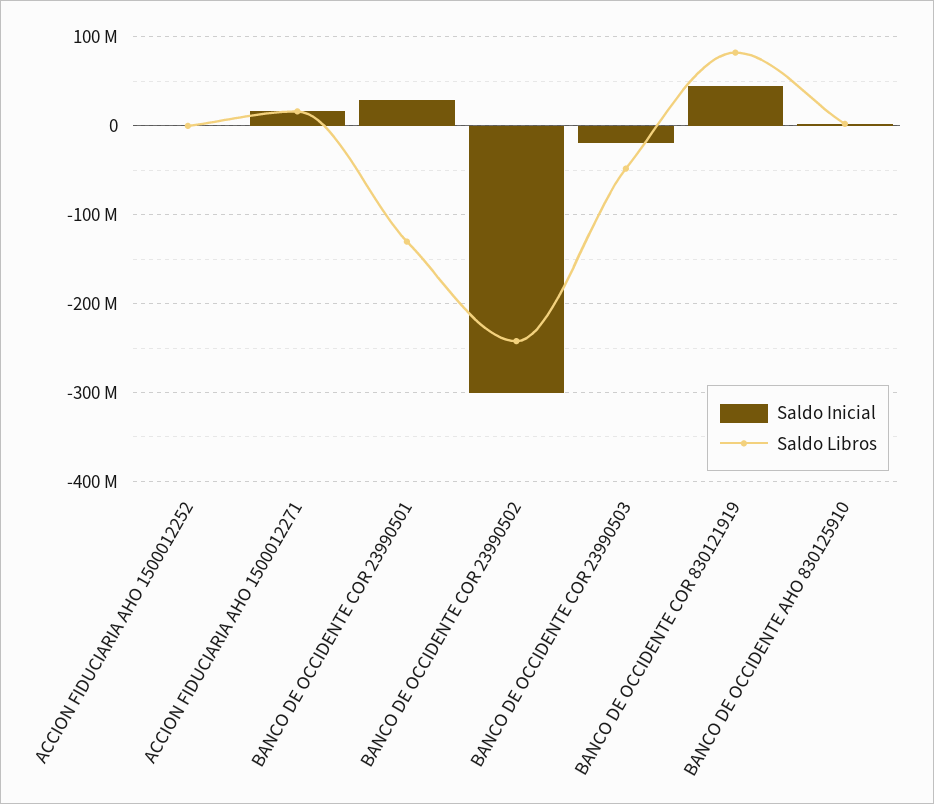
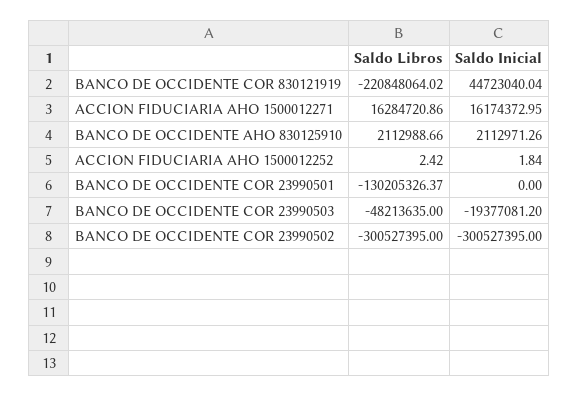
  {
    "Saldo Inicial": {
      "ACCION FIDUCIARIA AHO 1500012252": 1.84,
      "ACCION FIDUCIARIA AHO 1500012271": 16174372.95,
-     "BANCO DE OCCIDENTE COR 23990501": 30000000,
+     "BANCO DE OCCIDENTE COR 23990501": 0,
      "BANCO DE OCCIDENTE COR 23990502": -300527395,
      "BANCO DE OCCIDENTE COR 23990503": -19377081.2,
      "BANCO DE OCCIDENTE COR 830121919": 44723040.04,
      "BANCO DE OCCIDENTE AHO 830125910": 2112971.26
    },
    "Saldo Libros": {
      "ACCION FIDUCIARIA AHO 1500012252": 2.42,
      "ACCION FIDUCIARIA AHO 1500012271": 16284720.86,
      "BANCO DE OCCIDENTE COR 23990501": -130205326.37,
-     "BANCO DE OCCIDENTE COR 23990502": -240000000,
+     "BANCO DE OCCIDENTE COR 23990502": -300527395,
      "BANCO DE OCCIDENTE COR 23990503": -48213635,
-     "BANCO DE OCCIDENTE COR 830121919": 80000000,
+     "BANCO DE OCCIDENTE COR 830121919": -220848064.02,
      "BANCO DE OCCIDENTE AHO 830125910": 2112988.66
    }
  }

